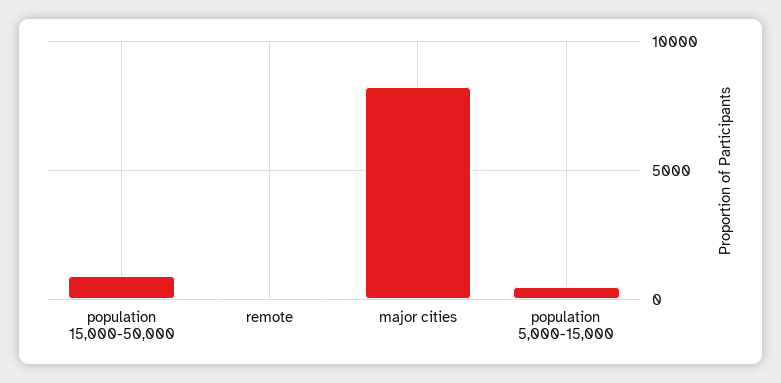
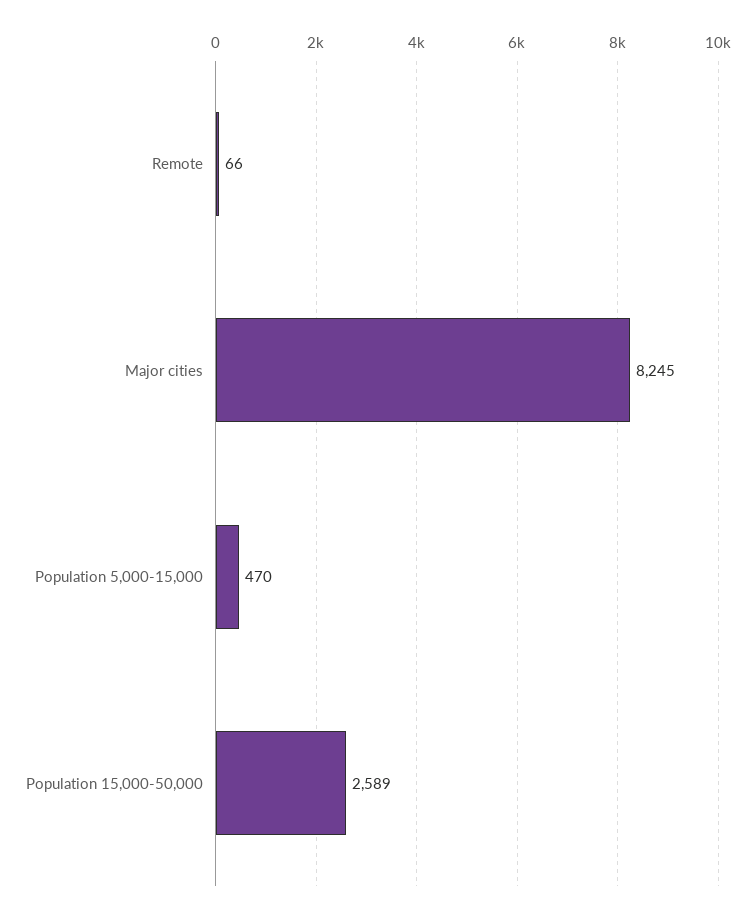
  {
-   "population 15,000-50,000": 1000,
+   "population 15,000-50,000": 2589,
    "remote": 66,
    "major cities": 8245,
    "population 5,000-15,000": 470
  }

